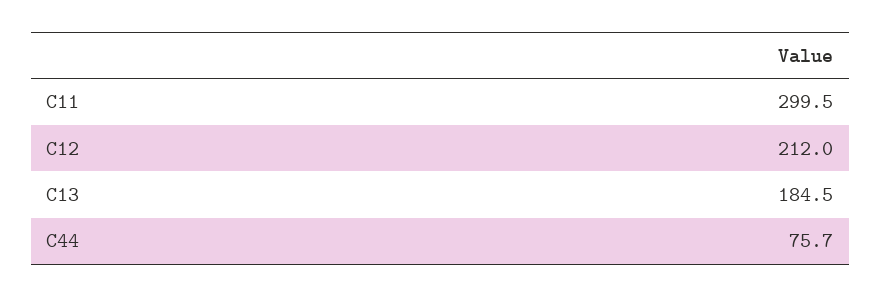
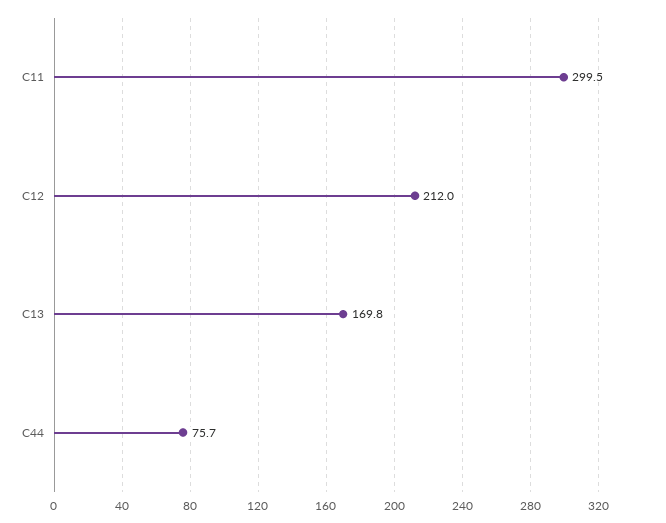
  {
    "C11": 299.5,
    "C12": 212,
-   "C13": 184.5,
+   "C13": 169.8,
    "C44": 75.7
  }

